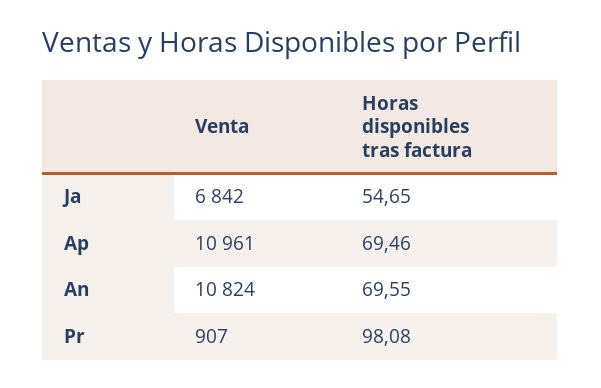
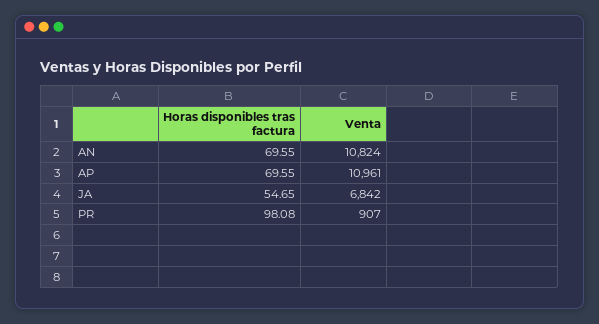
  {
    "Venta": {
      "Ja": 6842,
      "Ap": 10961,
      "An": 10824,
      "Pr": 907
    },
    "Horas disponibles tras factura": {
      "Ja": 54.65,
-     "Ap": 69.46,
+     "Ap": 69.55,
      "An": 69.55,
      "Pr": 98.08
    }
  }

